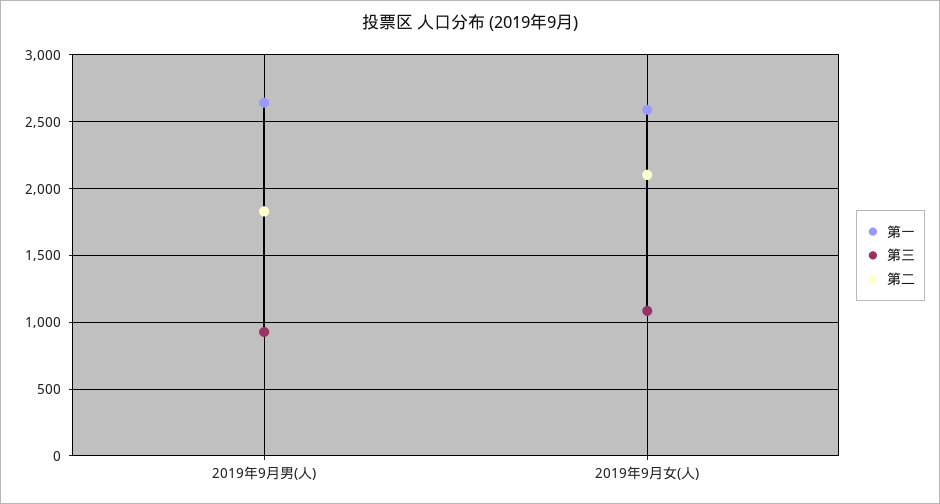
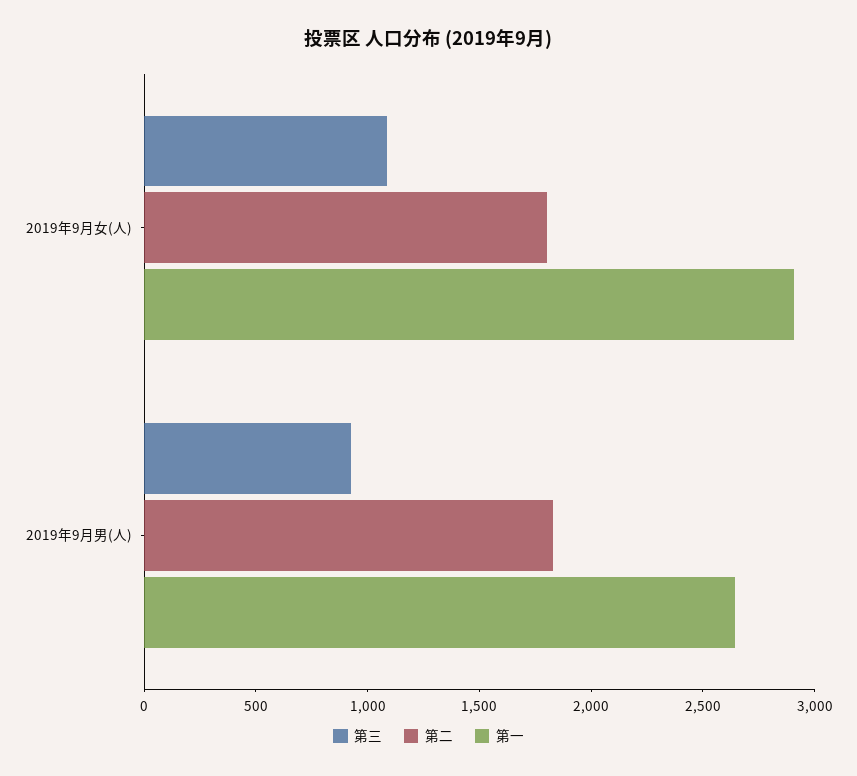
  {
    "第一": {
      "2019年9月男(人)": 2650,
-     "2019年9月女(人)": 2600
+     "2019年9月女(人)": 2900
    },
    "第三": {
      "2019年9月男(人)": 950,
      "2019年9月女(人)": 1100
    },
    "第二": {
      "2019年9月男(人)": 1850,
-     "2019年9月女(人)": 2100
+     "2019年9月女(人)": 1800
    }
  }

